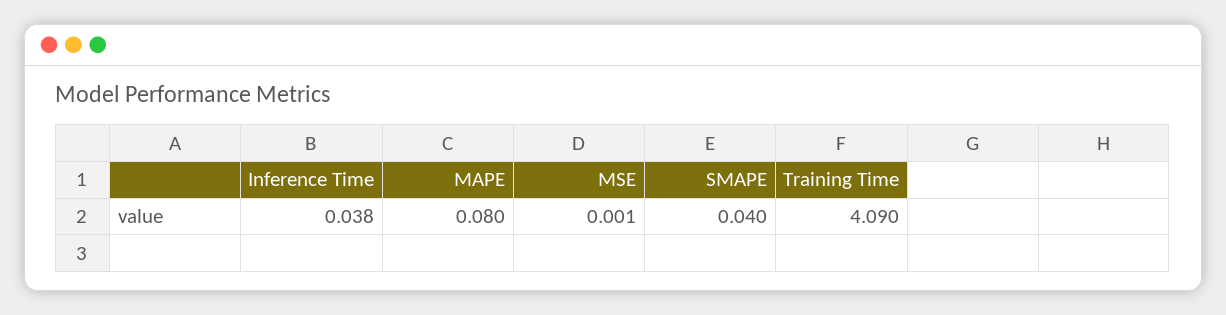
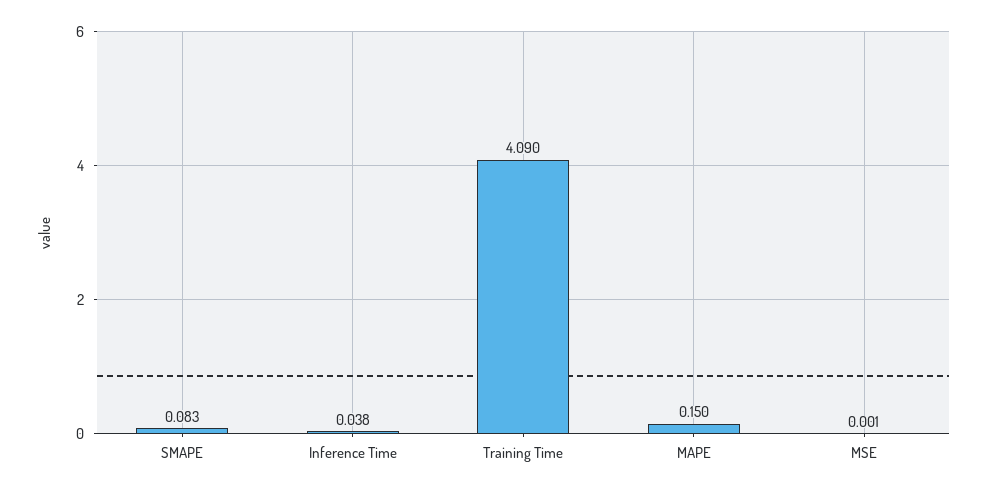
  {
    "Inference Time": 0.038,
-   "MAPE": 0.08,
+   "MAPE": 0.15,
    "MSE": 0.001,
-   "SMAPE": 0.04,
+   "SMAPE": 0.083,
    "Training Time": 4.09
  }

